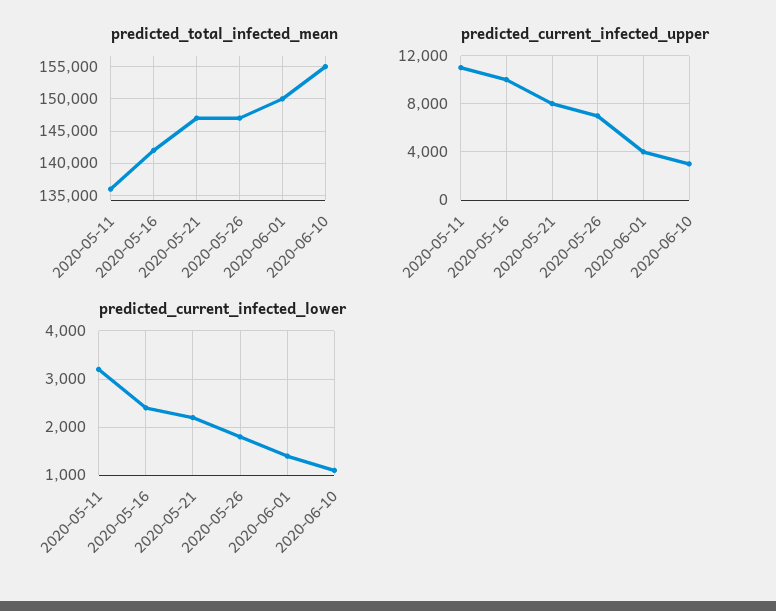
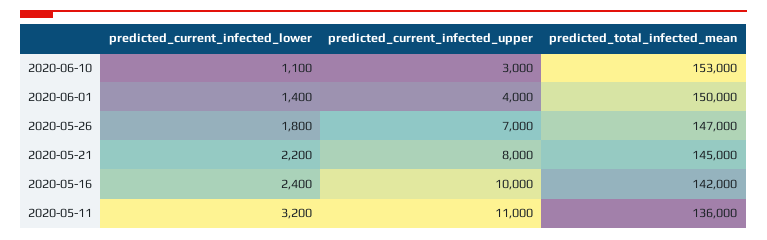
  {
    "predicted_total_infected_mean": {
      "2020-05-11": 136000,
      "2020-05-16": 142000,
-     "2020-05-21": 147000,
+     "2020-05-21": 145000,
      "2020-05-26": 147000,
      "2020-06-01": 150000,
-     "2020-06-10": 155000
+     "2020-06-10": 153000
    },
    "predicted_current_infected_upper": {
      "2020-05-11": 11000,
      "2020-05-16": 10000,
      "2020-05-21": 8000,
      "2020-05-26": 7000,
      "2020-06-01": 4000,
      "2020-06-10": 3000
    },
    "predicted_current_infected_lower": {
      "2020-05-11": 3200,
      "2020-05-16": 2400,
      "2020-05-21": 2200,
      "2020-05-26": 1800,
      "2020-06-01": 1400,
      "2020-06-10": 1100
    }
  }

